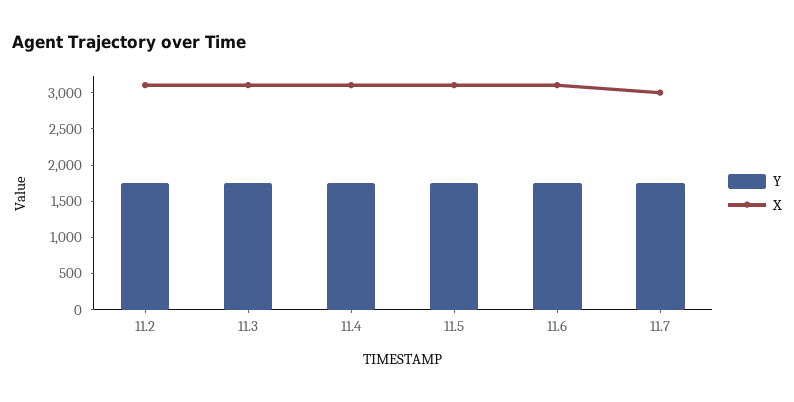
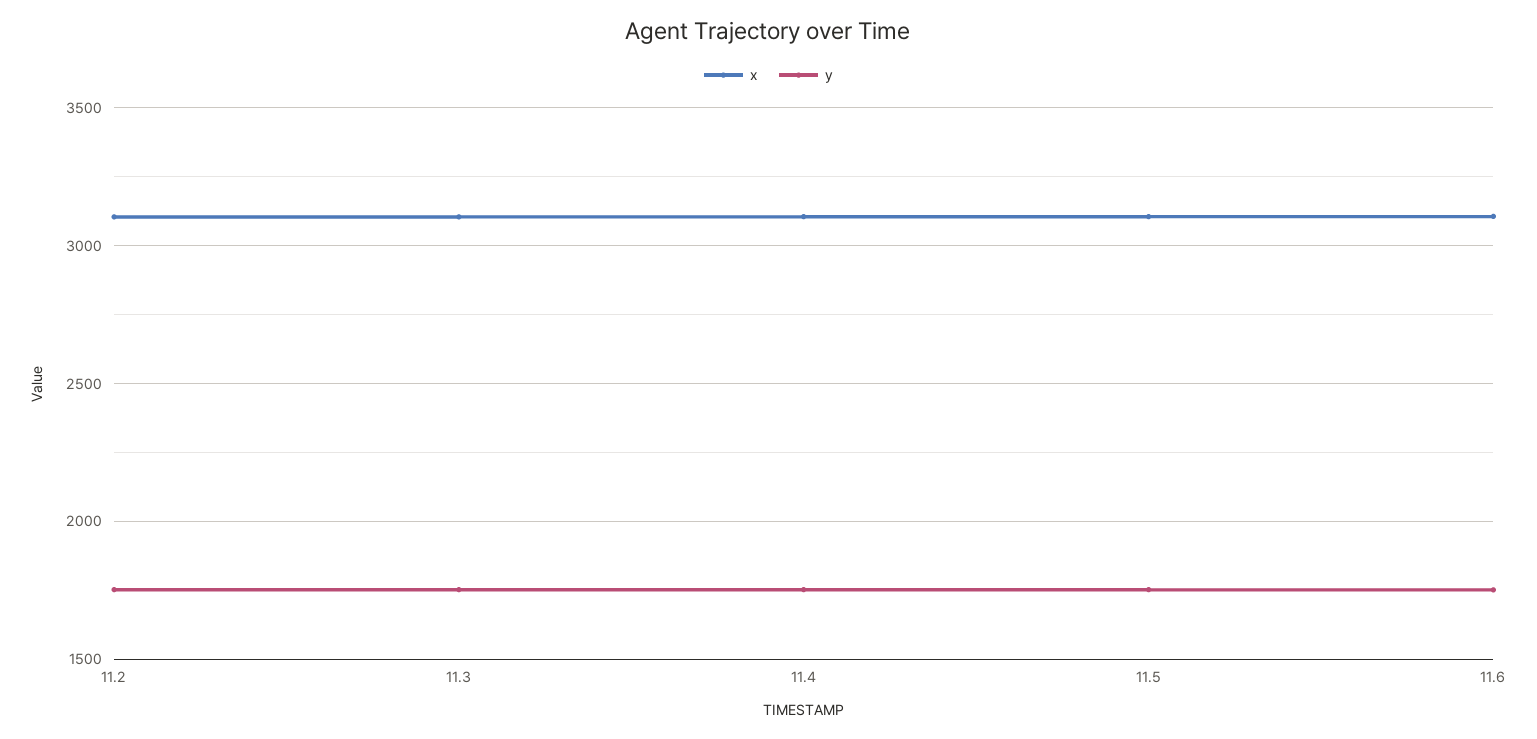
  {
    "Y": {
      "11.2": 1750,
      "11.3": 1750,
      "11.4": 1750,
      "11.5": 1750,
-     "11.6": 1750,
+     "11.6": 1750
-     "11.7": 1750
    },
    "X": {
      "11.2": 3100,
      "11.3": 3100,
      "11.4": 3100,
      "11.5": 3100,
-     "11.6": 3100,
+     "11.6": 3100
-     "11.7": 3000
    }
  }

